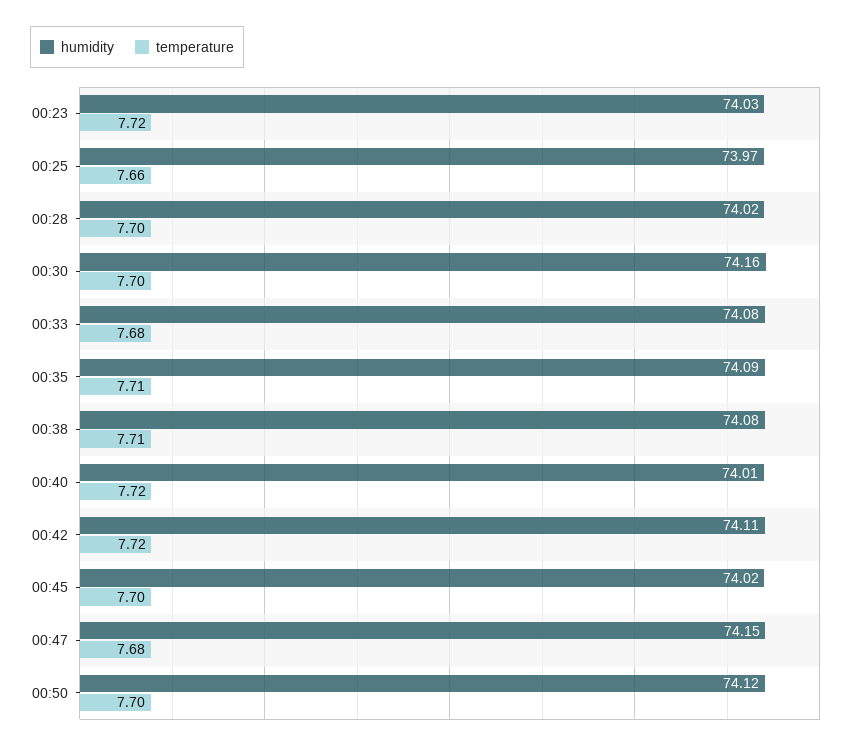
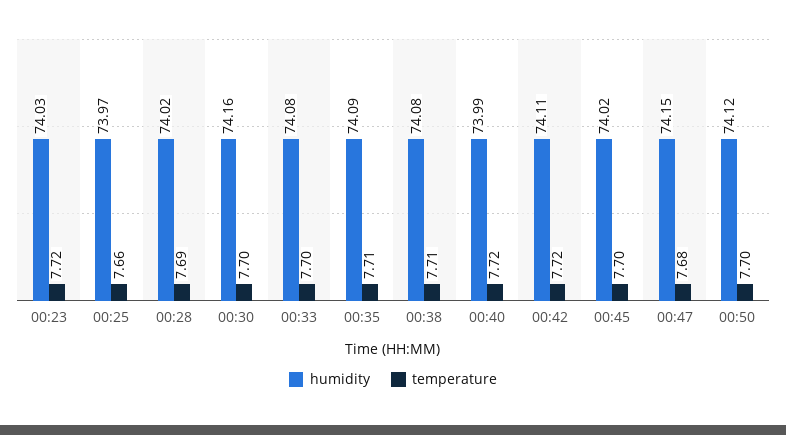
  {
    "humidity": {
      "00:23": 74.03,
      "00:25": 73.97,
      "00:28": 74.02,
      "00:30": 74.16,
      "00:33": 74.08,
      "00:35": 74.09,
      "00:38": 74.08,
-     "00:40": 74.01,
+     "00:40": 73.99,
      "00:42": 74.11,
      "00:45": 74.02,
      "00:47": 74.15,
      "00:50": 74.12
    },
    "temperature": {
      "00:23": 7.72,
      "00:25": 7.66,
-     "00:28": 7.7,
+     "00:28": 7.69,
      "00:30": 7.7,
-     "00:33": 7.68,
+     "00:33": 7.7,
      "00:35": 7.71,
      "00:38": 7.71,
      "00:40": 7.72,
      "00:42": 7.72,
      "00:45": 7.7,
      "00:47": 7.68,
      "00:50": 7.7
    }
  }

